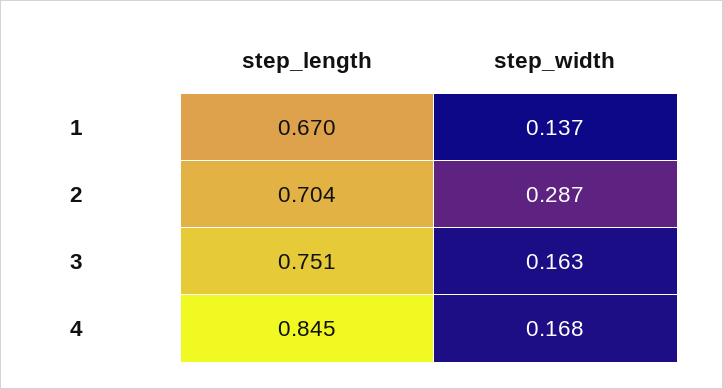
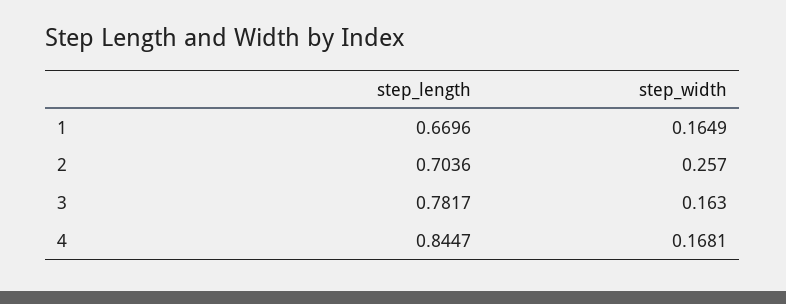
  {
    "step_length": {
      "1": 0.6696,
      "2": 0.7036,
-     "3": 0.751,
+     "3": 0.7817,
      "4": 0.8447
    },
    "step_width": {
-     "1": 0.137,
+     "1": 0.1649,
-     "2": 0.287,
+     "2": 0.257,
      "3": 0.163,
      "4": 0.1681
    }
  }

